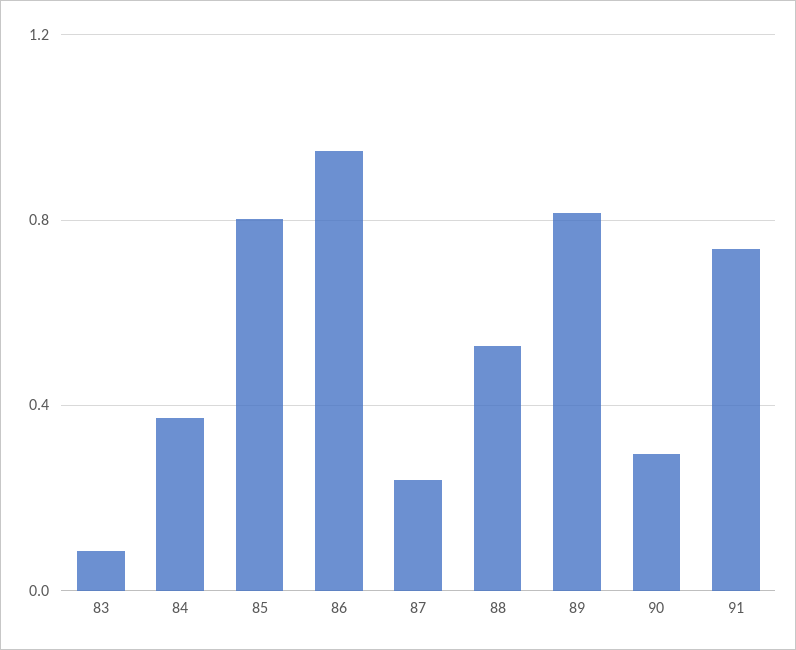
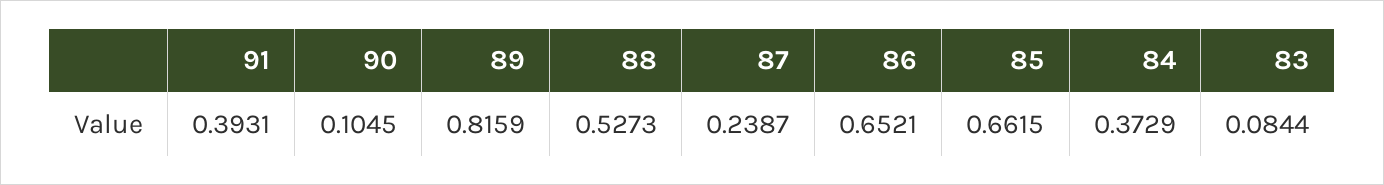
  {
    "83": 0.0844,
    "84": 0.3729,
-   "85": 0.8,
+   "85": 0.6615,
-   "86": 0.95,
+   "86": 0.6521,
    "87": 0.2387,
    "88": 0.5273,
    "89": 0.8159,
-   "90": 0.3,
+   "90": 0.1045,
-   "91": 0.75
+   "91": 0.3931
  }

